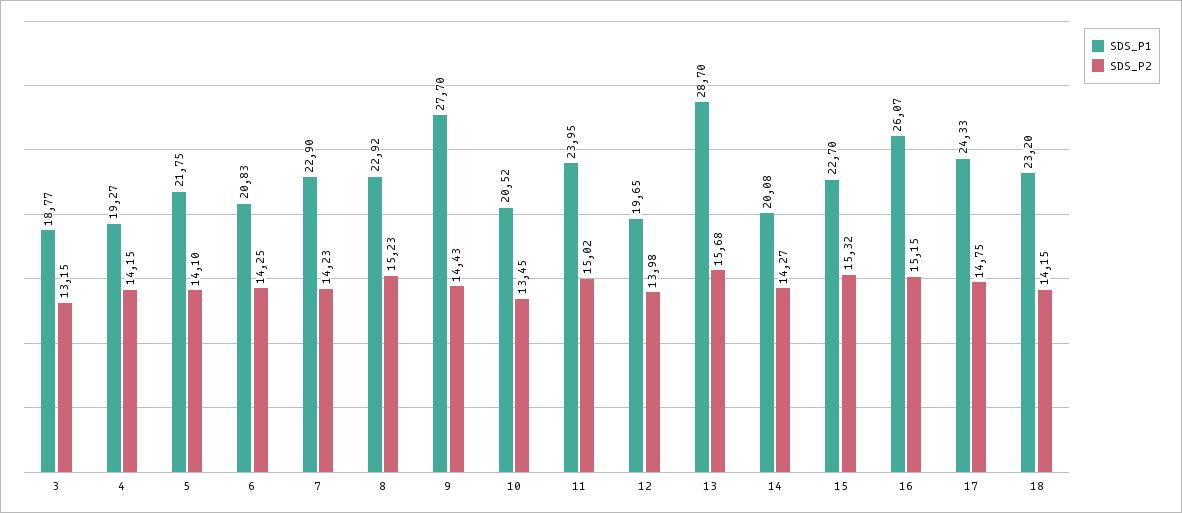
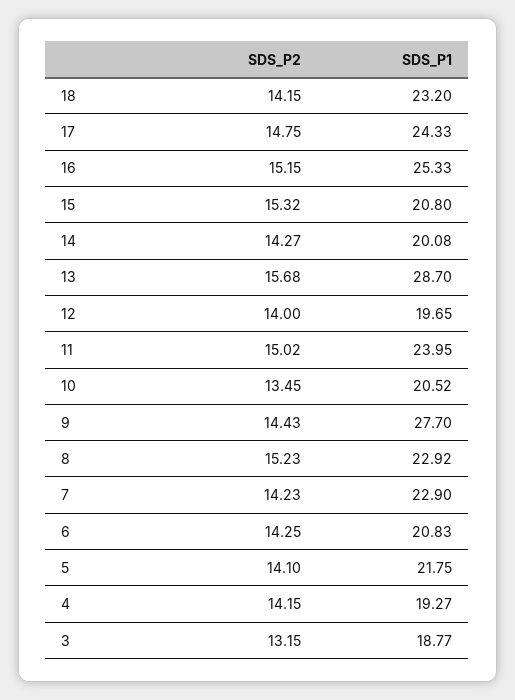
  {
    "SDS_P1": {
      "3": 18.77,
      "4": 19.27,
      "5": 21.75,
      "6": 20.83,
      "7": 22.9,
      "8": 22.92,
      "9": 27.7,
      "10": 20.52,
      "11": 23.95,
      "12": 19.65,
      "13": 28.7,
      "14": 20.08,
-     "15": 22.7,
+     "15": 20.8,
-     "16": 26.07,
+     "16": 25.33,
      "17": 24.33,
      "18": 23.2
    },
    "SDS_P2": {
      "3": 13.15,
      "4": 14.15,
      "5": 14.1,
      "6": 14.25,
      "7": 14.23,
      "8": 15.23,
      "9": 14.43,
      "10": 13.45,
      "11": 15.02,
-     "12": 13.98,
+     "12": 14,
      "13": 15.68,
      "14": 14.27,
      "15": 15.32,
      "16": 15.15,
      "17": 14.75,
      "18": 14.15
    }
  }

